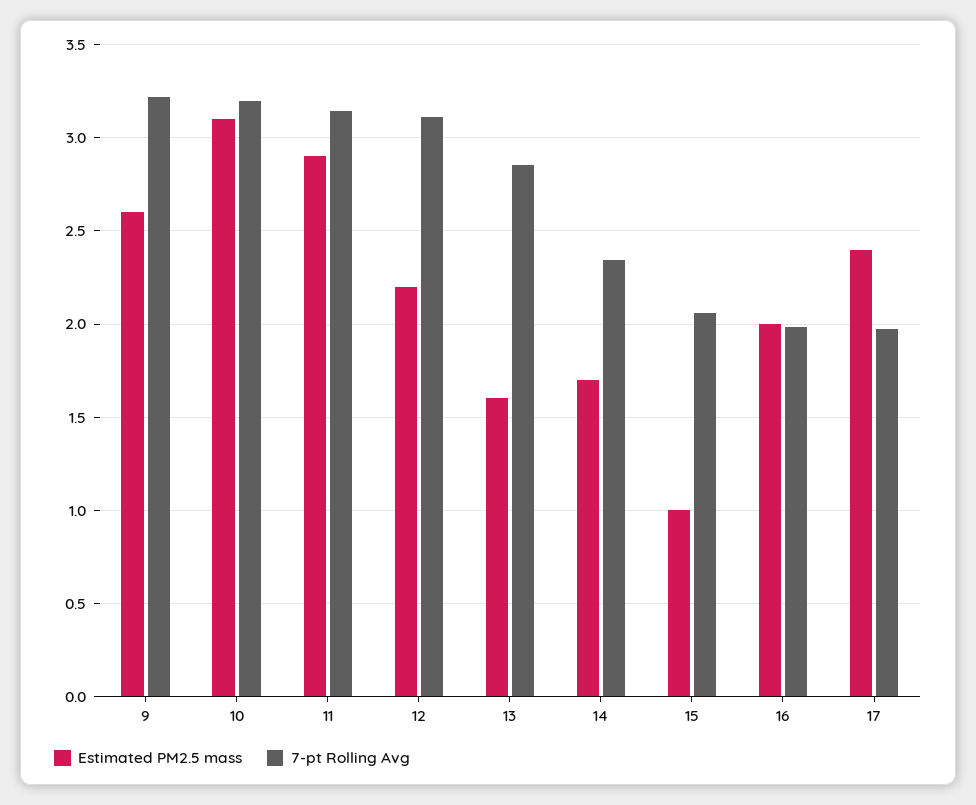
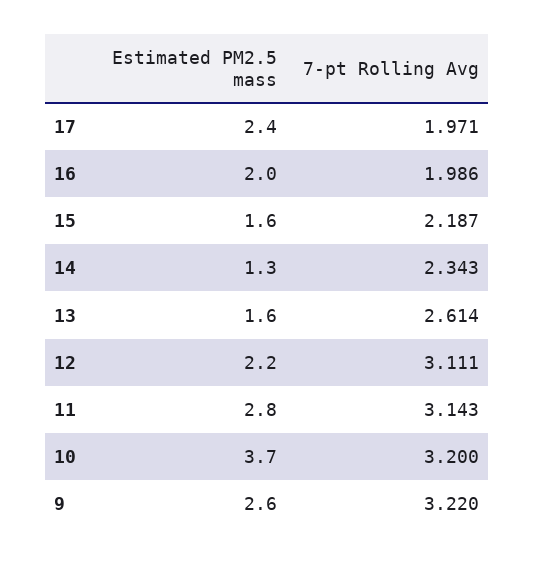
  {
    "Estimated PM2.5 mass": {
      "9": 2.6,
-     "10": 3.1,
+     "10": 3.7,
-     "11": 2.9,
+     "11": 2.8,
      "12": 2.2,
      "13": 1.6,
-     "14": 1.7,
+     "14": 1.3,
-     "15": 1,
+     "15": 1.6,
      "16": 2,
      "17": 2.4
    },
    "7-pt Rolling Avg": {
      "9": 3.22,
      "10": 3.2,
      "11": 3.143,
      "12": 3.111,
-     "13": 2.85,
+     "13": 2.614,
      "14": 2.343,
-     "15": 2.05,
+     "15": 2.187,
      "16": 1.986,
      "17": 1.971
    }
  }

